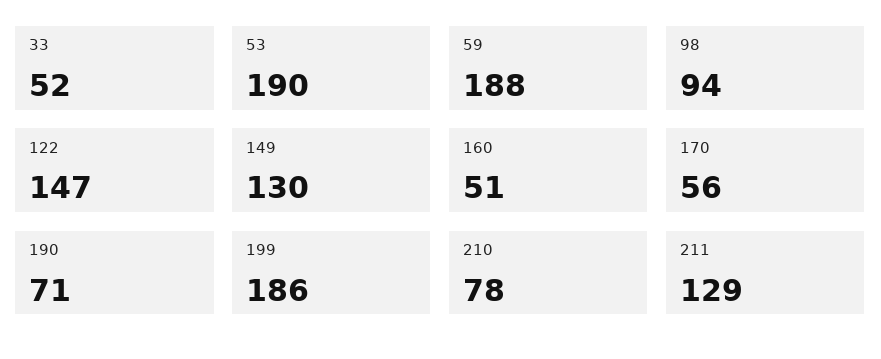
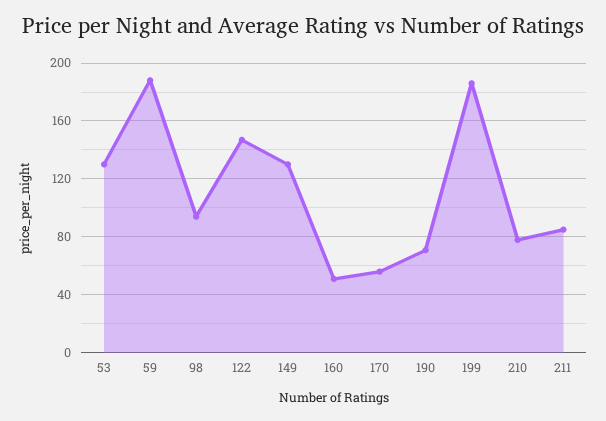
  {
-   "33": 52,
-   "53": 190,
+   "53": 130,
    "59": 188,
    "98": 94,
    "122": 147,
    "149": 130,
    "160": 51,
    "170": 56,
    "190": 71,
    "199": 186,
    "210": 78,
-   "211": 129
+   "211": 85
  }

